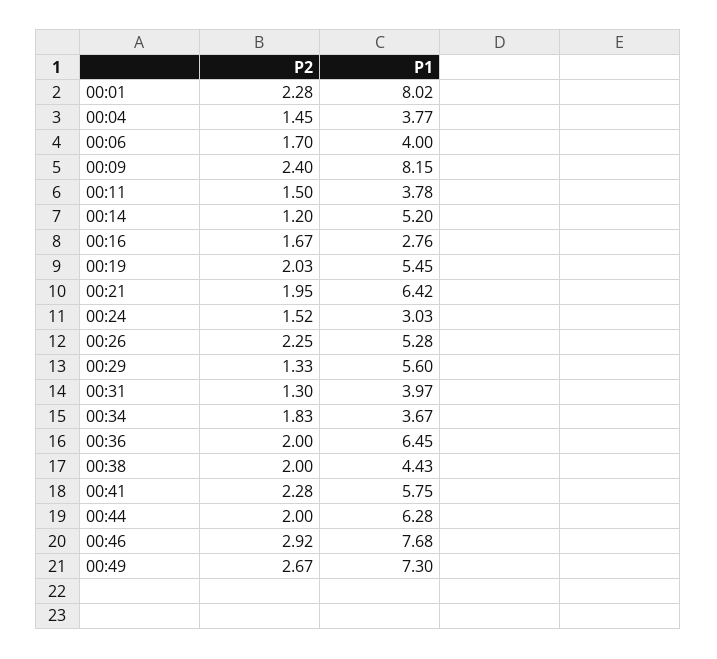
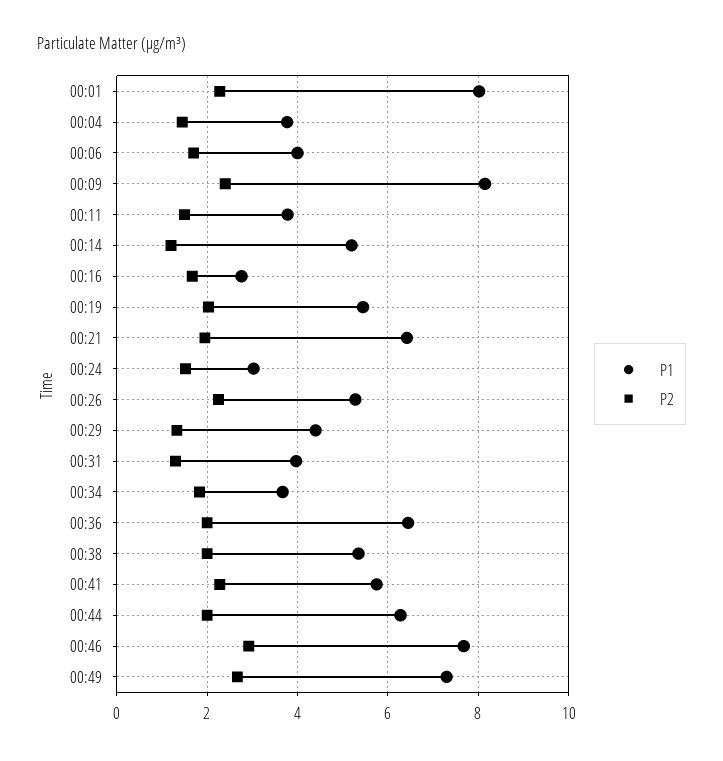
  {
    "P2": {
      "00:01": 2.28,
      "00:04": 1.45,
      "00:06": 1.7,
      "00:09": 2.4,
      "00:11": 1.5,
      "00:14": 1.2,
      "00:16": 1.67,
      "00:19": 2.03,
      "00:21": 1.95,
      "00:24": 1.52,
      "00:26": 2.25,
      "00:29": 1.33,
      "00:31": 1.3,
      "00:34": 1.83,
      "00:36": 2,
      "00:38": 2,
      "00:41": 2.28,
      "00:44": 2,
      "00:46": 2.92,
      "00:49": 2.67
    },
    "P1": {
      "00:01": 8.02,
      "00:04": 3.77,
      "00:06": 4,
      "00:09": 8.15,
      "00:11": 3.78,
      "00:14": 5.2,
      "00:16": 2.76,
      "00:19": 5.45,
      "00:21": 6.42,
      "00:24": 3.03,
      "00:26": 5.28,
-     "00:29": 5.6,
+     "00:29": 4.4,
      "00:31": 3.97,
      "00:34": 3.67,
      "00:36": 6.45,
-     "00:38": 4.43,
+     "00:38": 5.4,
      "00:41": 5.75,
      "00:44": 6.28,
      "00:46": 7.68,
      "00:49": 7.3
    }
  }

